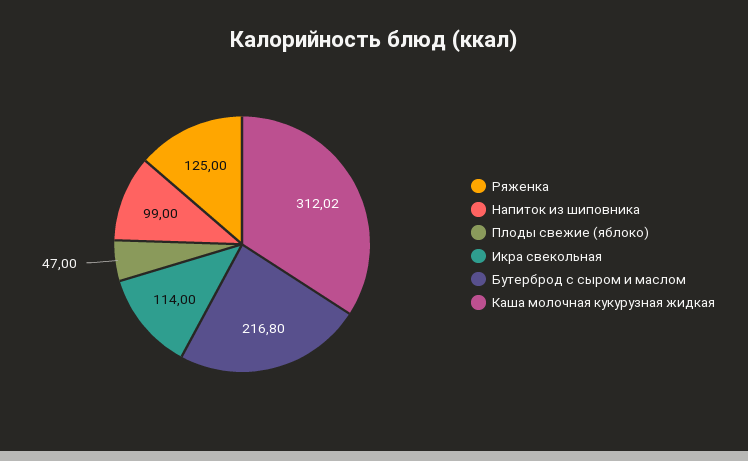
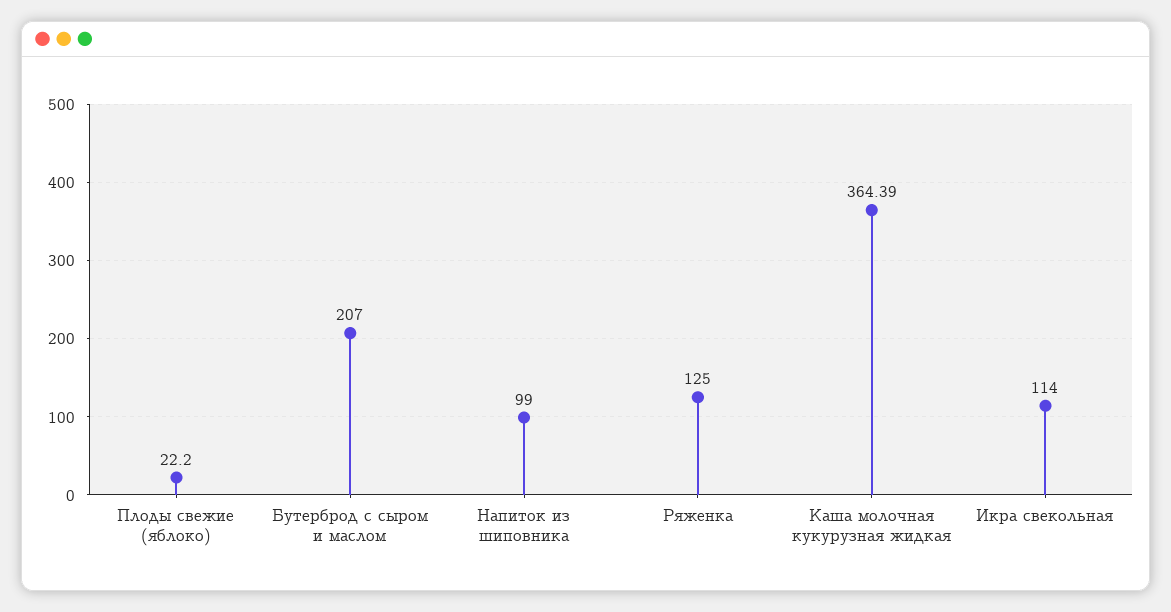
  {
    "Ряженка": 125,
    "Напиток из шиповника": 99,
-   "Плоды свежие (яблоко)": 47,
+   "Плоды свежие (яблоко)": 22.2,
    "Икра свекольная": 114,
-   "Бутерброд с сыром и маслом": 216.8,
+   "Бутерброд с сыром и маслом": 207,
-   "Каша молочная кукурузная жидкая": 312.02
+   "Каша молочная кукурузная жидкая": 364.39
  }

